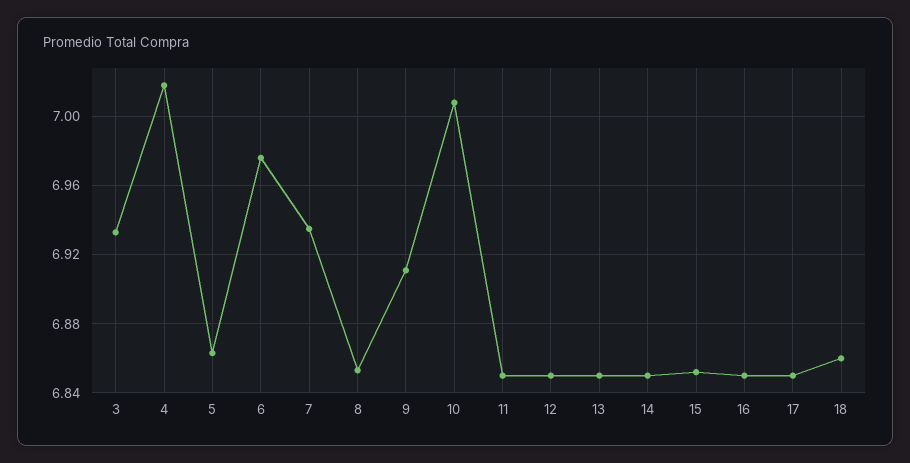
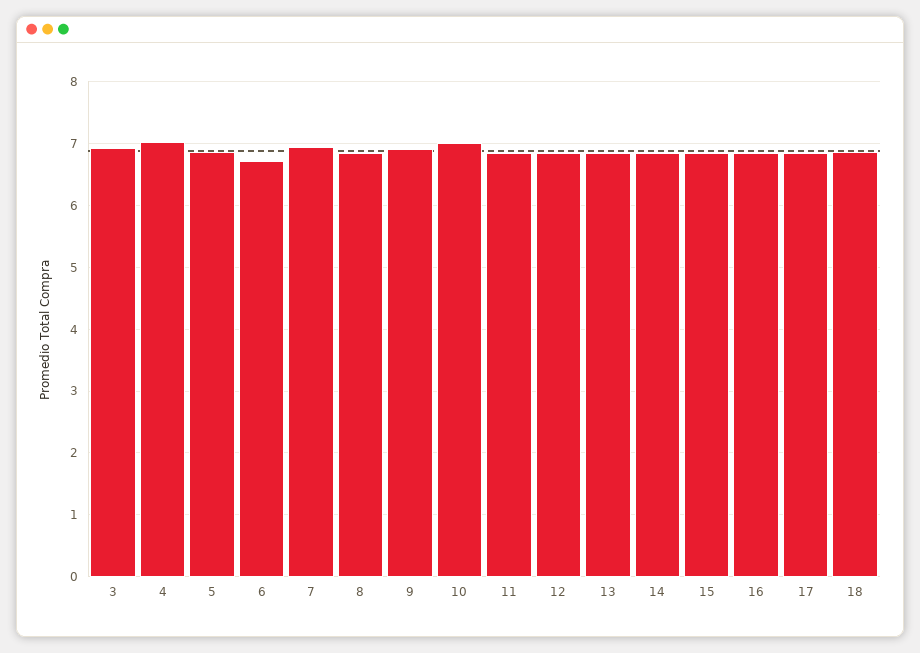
  {
    "3": 6.935,
    "4": 7.02,
    "5": 6.865,
-   "6": 6.975,
+   "6": 6.7,
    "7": 6.935,
    "8": 6.855,
    "9": 6.91,
    "10": 7.01,
    "11": 6.85,
    "12": 6.85,
    "13": 6.85,
    "14": 6.85,
    "15": 6.85,
    "16": 6.85,
    "17": 6.85,
    "18": 6.86
  }

